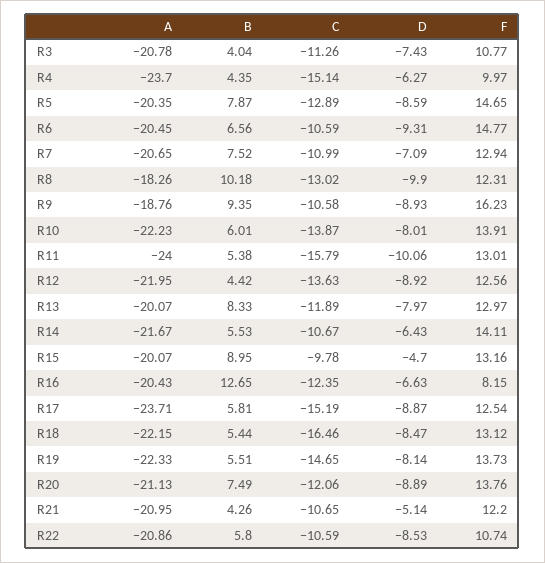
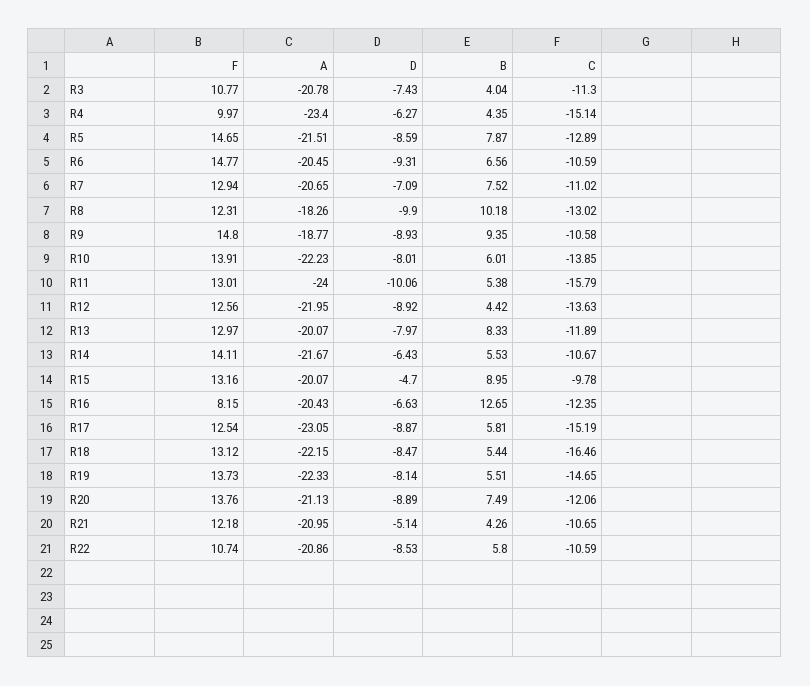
  {
    "A": {
      "R3": -20.78,
-     "R4": -23.7,
+     "R4": -23.4,
-     "R5": -20.35,
+     "R5": -21.51,
      "R6": -20.45,
      "R7": -20.65,
      "R8": -18.26,
-     "R9": -18.76,
+     "R9": -18.77,
      "R10": -22.23,
      "R11": -24,
      "R12": -21.95,
      "R13": -20.07,
      "R14": -21.67,
      "R15": -20.07,
      "R16": -20.43,
-     "R17": -23.71,
+     "R17": -23.05,
      "R18": -22.15,
      "R19": -22.33,
      "R20": -21.13,
      "R21": -20.95,
      "R22": -20.86
    },
    "B": {
      "R3": 4.04,
      "R4": 4.35,
      "R5": 7.87,
      "R6": 6.56,
      "R7": 7.52,
      "R8": 10.18,
      "R9": 9.35,
      "R10": 6.01,
      "R11": 5.38,
      "R12": 4.42,
      "R13": 8.33,
      "R14": 5.53,
      "R15": 8.95,
      "R16": 12.65,
      "R17": 5.81,
      "R18": 5.44,
      "R19": 5.51,
      "R20": 7.49,
      "R21": 4.26,
      "R22": 5.8
    },
    "C": {
-     "R3": -11.26,
+     "R3": -11.3,
      "R4": -15.14,
      "R5": -12.89,
      "R6": -10.59,
-     "R7": -10.99,
+     "R7": -11.02,
      "R8": -13.02,
      "R9": -10.58,
-     "R10": -13.87,
+     "R10": -13.85,
      "R11": -15.79,
      "R12": -13.63,
      "R13": -11.89,
      "R14": -10.67,
      "R15": -9.78,
      "R16": -12.35,
      "R17": -15.19,
      "R18": -16.46,
      "R19": -14.65,
      "R20": -12.06,
      "R21": -10.65,
      "R22": -10.59
    },
    "D": {
      "R3": -7.43,
      "R4": -6.27,
      "R5": -8.59,
      "R6": -9.31,
      "R7": -7.09,
      "R8": -9.9,
      "R9": -8.93,
      "R10": -8.01,
      "R11": -10.06,
      "R12": -8.92,
      "R13": -7.97,
      "R14": -6.43,
      "R15": -4.7,
      "R16": -6.63,
      "R17": -8.87,
      "R18": -8.47,
      "R19": -8.14,
      "R20": -8.89,
      "R21": -5.14,
      "R22": -8.53
    },
    "F": {
      "R3": 10.77,
      "R4": 9.97,
      "R5": 14.65,
      "R6": 14.77,
      "R7": 12.94,
      "R8": 12.31,
-     "R9": 16.23,
+     "R9": 14.8,
      "R10": 13.91,
      "R11": 13.01,
      "R12": 12.56,
      "R13": 12.97,
      "R14": 14.11,
      "R15": 13.16,
      "R16": 8.15,
      "R17": 12.54,
      "R18": 13.12,
      "R19": 13.73,
      "R20": 13.76,
-     "R21": 12.2,
+     "R21": 12.18,
      "R22": 10.74
    }
  }

